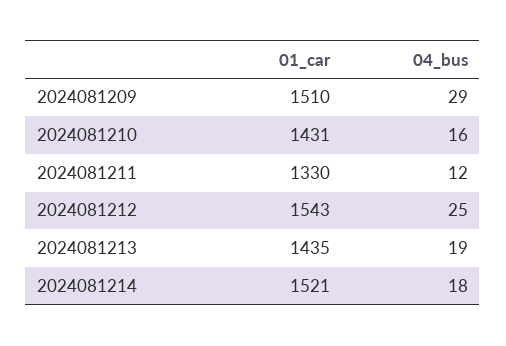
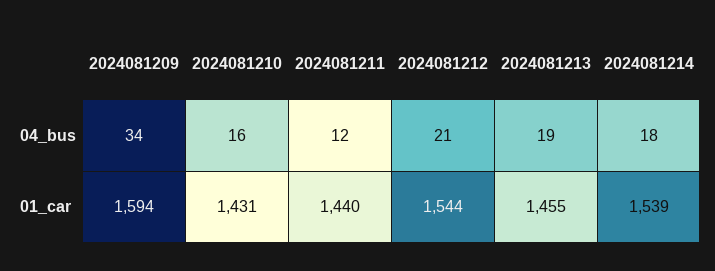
  {
    "01_car": {
-     "2024081209": 1510,
+     "2024081209": 1594,
      "2024081210": 1431,
-     "2024081211": 1330,
+     "2024081211": 1440,
-     "2024081212": 1543,
+     "2024081212": 1544,
-     "2024081213": 1435,
+     "2024081213": 1455,
-     "2024081214": 1521
+     "2024081214": 1539
    },
    "04_bus": {
-     "2024081209": 29,
+     "2024081209": 34,
      "2024081210": 16,
      "2024081211": 12,
-     "2024081212": 25,
+     "2024081212": 21,
      "2024081213": 19,
      "2024081214": 18
    }
  }

